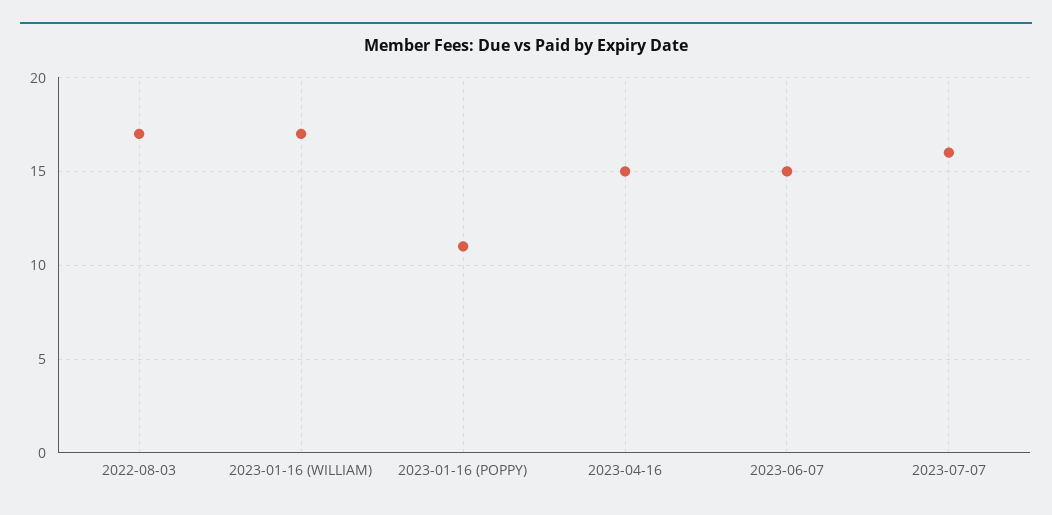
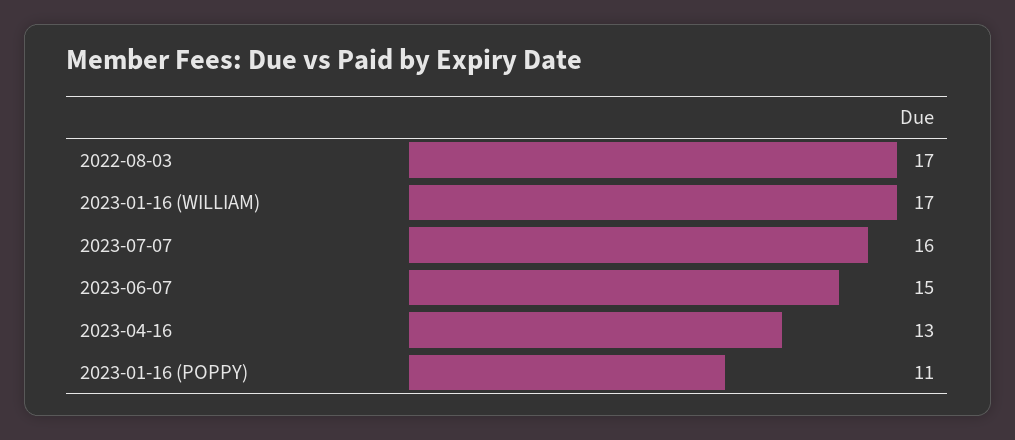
  {
    "2022-08-03": 17,
    "2023-01-16 (WILLIAM)": 17,
    "2023-01-16 (POPPY)": 11,
-   "2023-04-16": 15,
+   "2023-04-16": 13,
    "2023-06-07": 15,
    "2023-07-07": 16
  }

